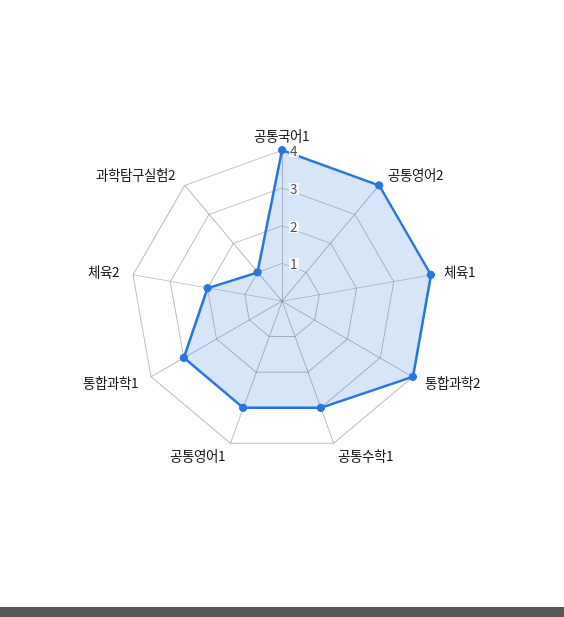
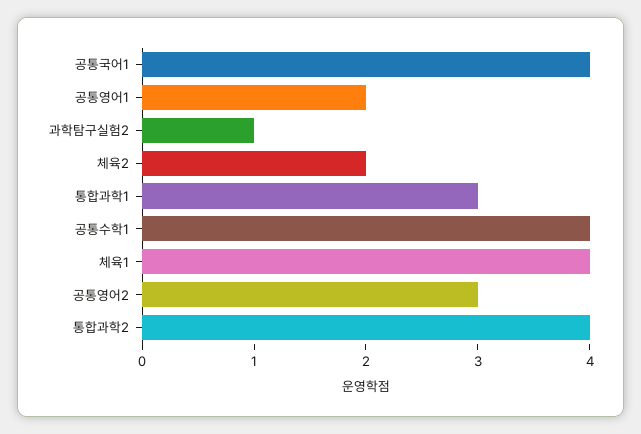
  {
    "공통국어1": 4,
-   "공통영어2": 4,
+   "공통영어2": 3,
    "체육1": 4,
    "통합과학2": 4,
-   "공통수학1": 3,
+   "공통수학1": 4,
-   "공통영어1": 3,
+   "공통영어1": 2,
    "통합과학1": 3,
    "체육2": 2,
    "과학탐구실험2": 1
  }

